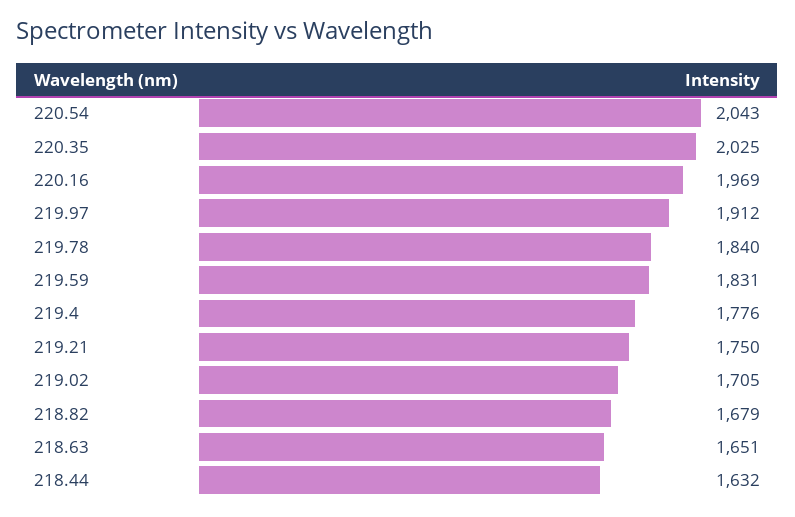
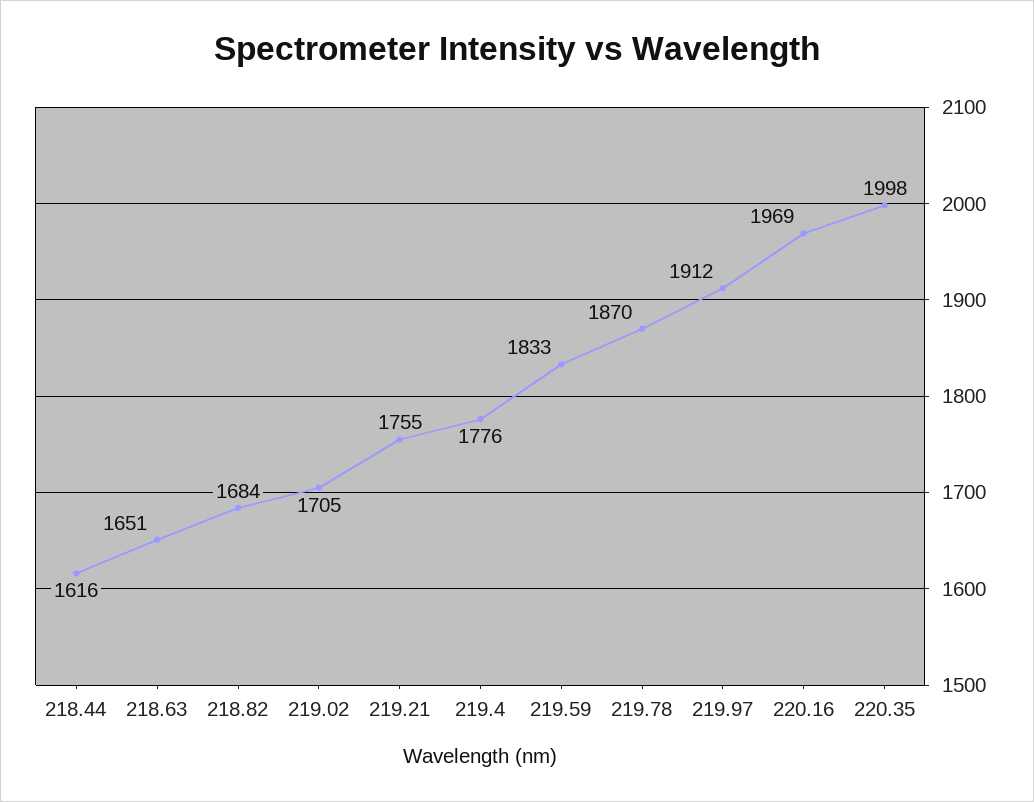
  {
-   "220.54": 2043,
-   "220.35": 2025,
+   "220.35": 1998,
    "220.16": 1969,
    "219.97": 1912,
-   "219.78": 1840,
+   "219.78": 1870,
-   "219.59": 1831,
+   "219.59": 1833,
    "219.4": 1776,
-   "219.21": 1750,
+   "219.21": 1755,
    "219.02": 1705,
-   "218.82": 1679,
+   "218.82": 1684,
    "218.63": 1651,
-   "218.44": 1632
+   "218.44": 1616
  }

